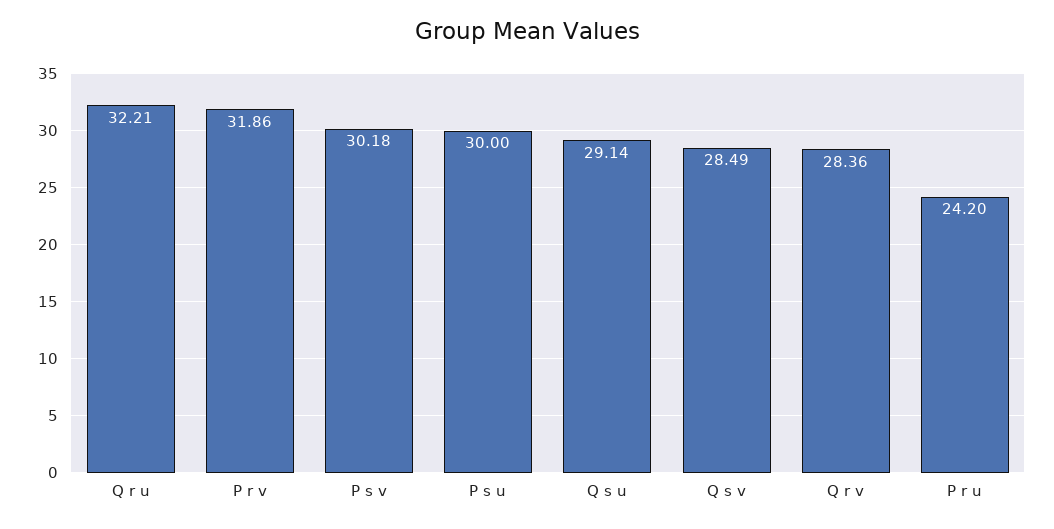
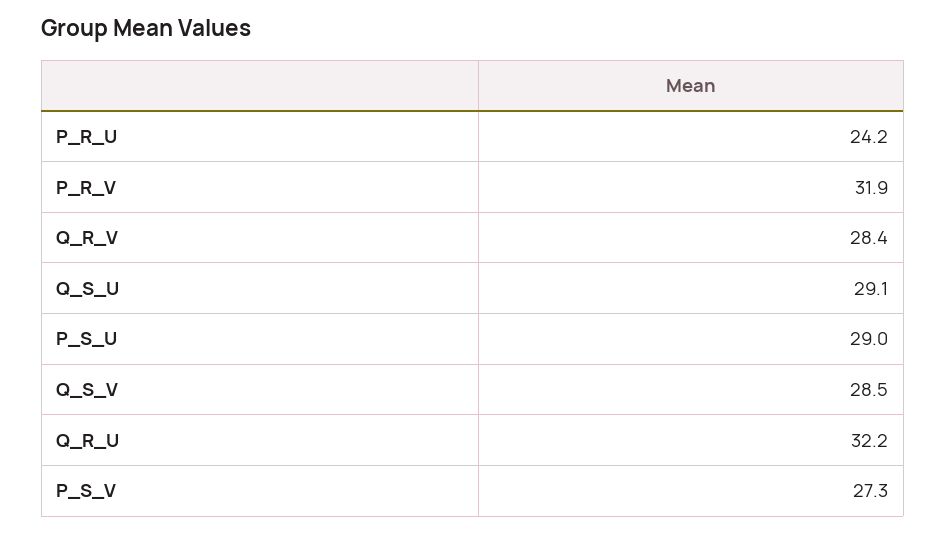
  {
    "Q r u": 32.21,
    "P r v": 31.86,
-   "P s v": 30.18,
+   "P s v": 27.3,
-   "P s u": 30,
+   "P s u": 29,
    "Q s u": 29.14,
    "Q s v": 28.49,
    "Q r v": 28.36,
    "P r u": 24.2
  }

